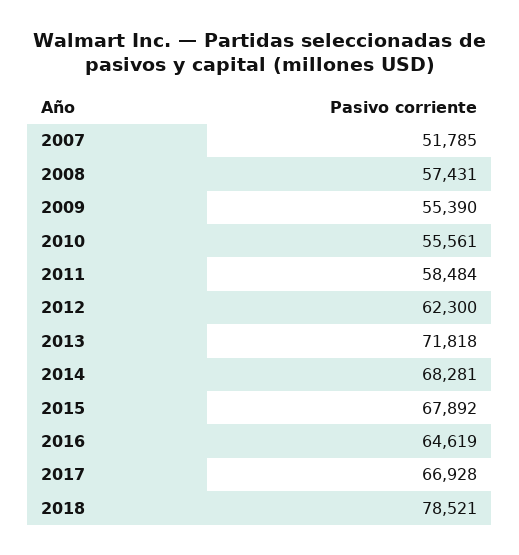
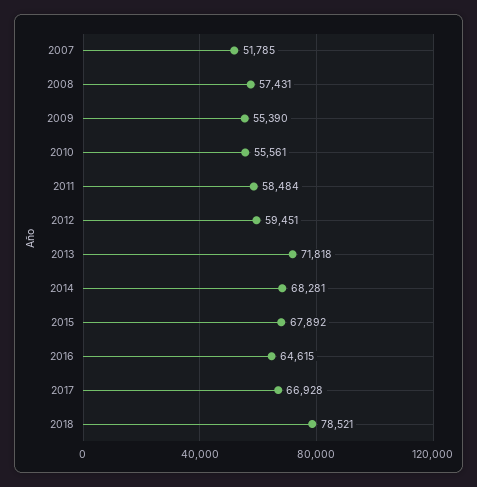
  {
    "2007": 51785,
    "2008": 57431,
    "2009": 55390,
    "2010": 55561,
    "2011": 58484,
-   "2012": 62300,
+   "2012": 59451,
    "2013": 71818,
    "2014": 68281,
    "2015": 67892,
-   "2016": 64619,
+   "2016": 64615,
    "2017": 66928,
    "2018": 78521
  }

